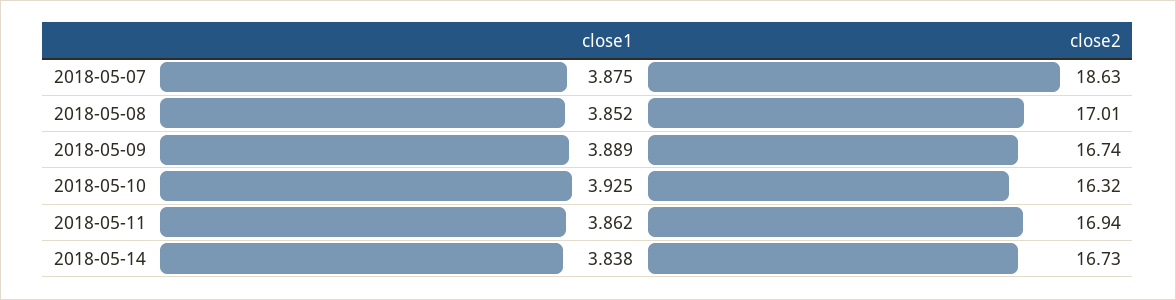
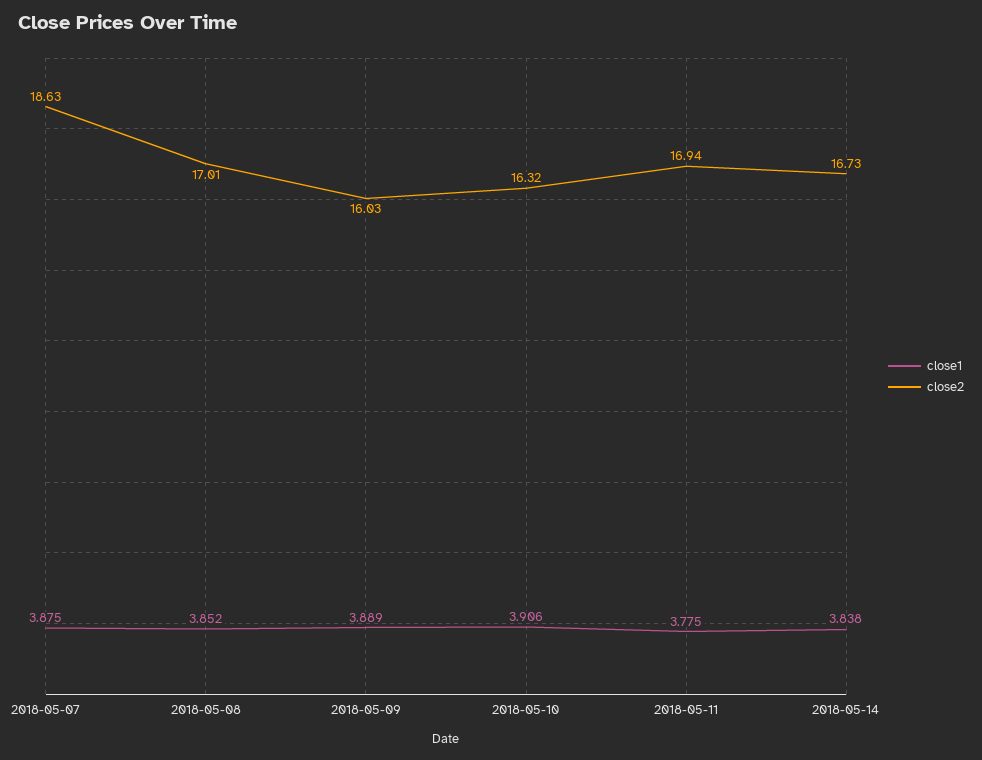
  {
    "close1": {
      "2018-05-07": 3.875,
      "2018-05-08": 3.852,
      "2018-05-09": 3.889,
-     "2018-05-10": 3.925,
+     "2018-05-10": 3.906,
-     "2018-05-11": 3.862,
+     "2018-05-11": 3.775,
      "2018-05-14": 3.838
    },
    "close2": {
      "2018-05-07": 18.63,
      "2018-05-08": 17.01,
-     "2018-05-09": 16.74,
+     "2018-05-09": 16.03,
      "2018-05-10": 16.32,
      "2018-05-11": 16.94,
      "2018-05-14": 16.73
    }
  }

